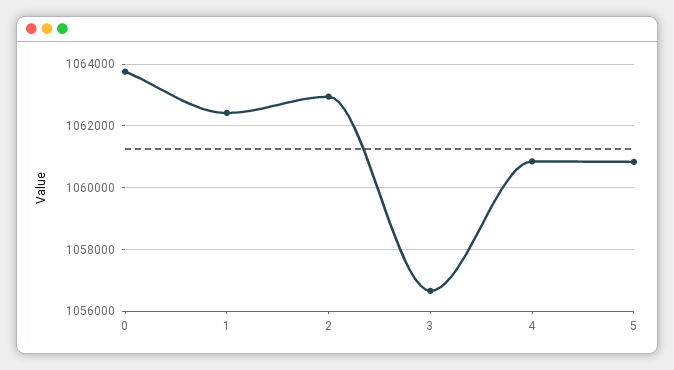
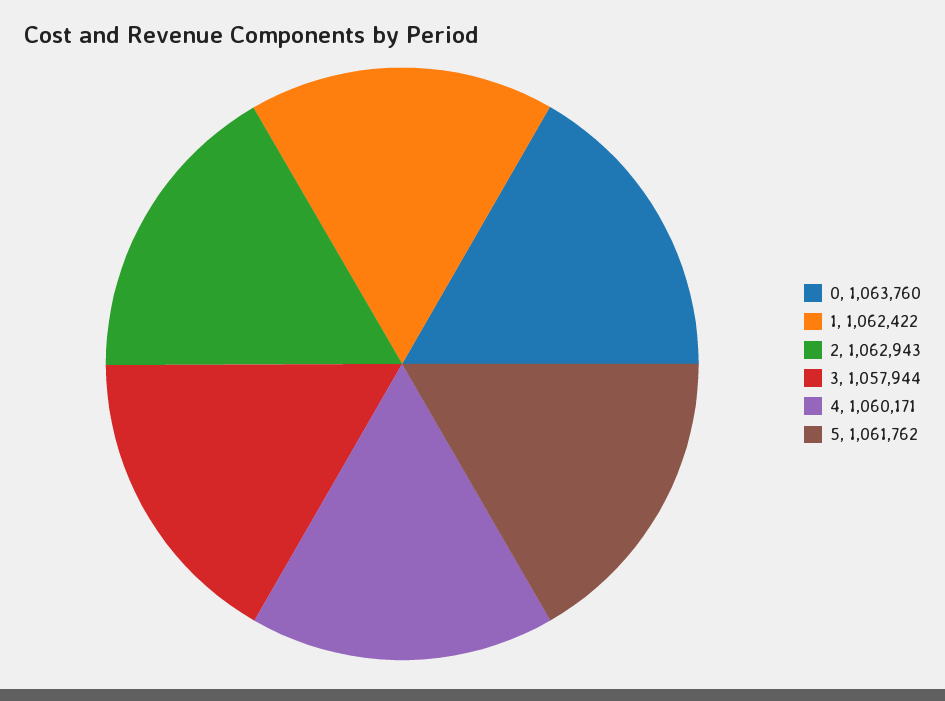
  {
    "0": 1063760,
    "1": 1062422,
    "2": 1062943,
-   "3": 1056600,
+   "3": 1057944,
-   "4": 1060800,
+   "4": 1060171,
-   "5": 1060800
+   "5": 1061762
  }

